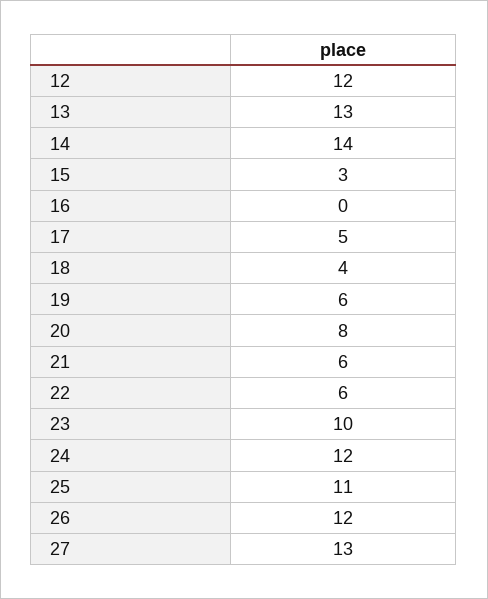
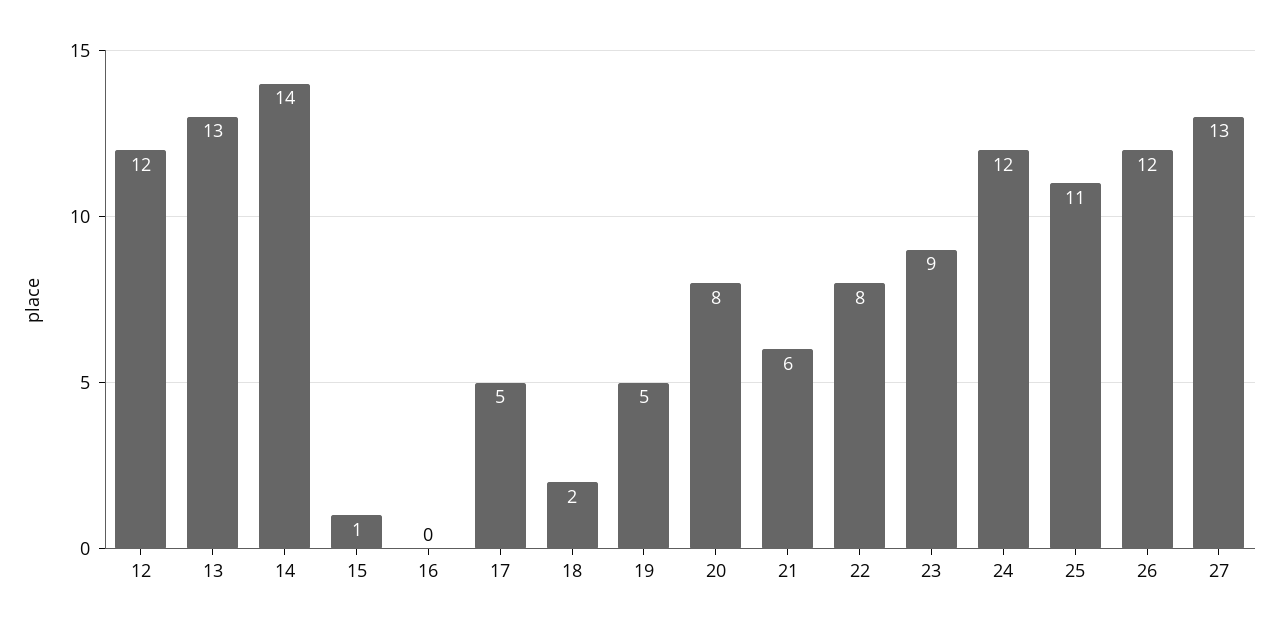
  {
    "12": 12,
    "13": 13,
    "14": 14,
-   "15": 3,
+   "15": 1,
    "16": 0,
    "17": 5,
-   "18": 4,
+   "18": 2,
-   "19": 6,
+   "19": 5,
    "20": 8,
    "21": 6,
-   "22": 6,
+   "22": 8,
-   "23": 10,
+   "23": 9,
    "24": 12,
    "25": 11,
    "26": 12,
    "27": 13
  }

